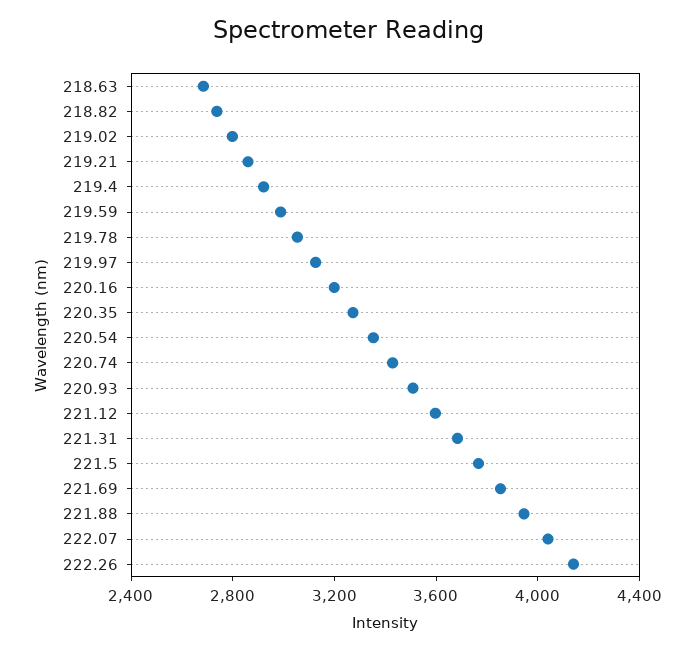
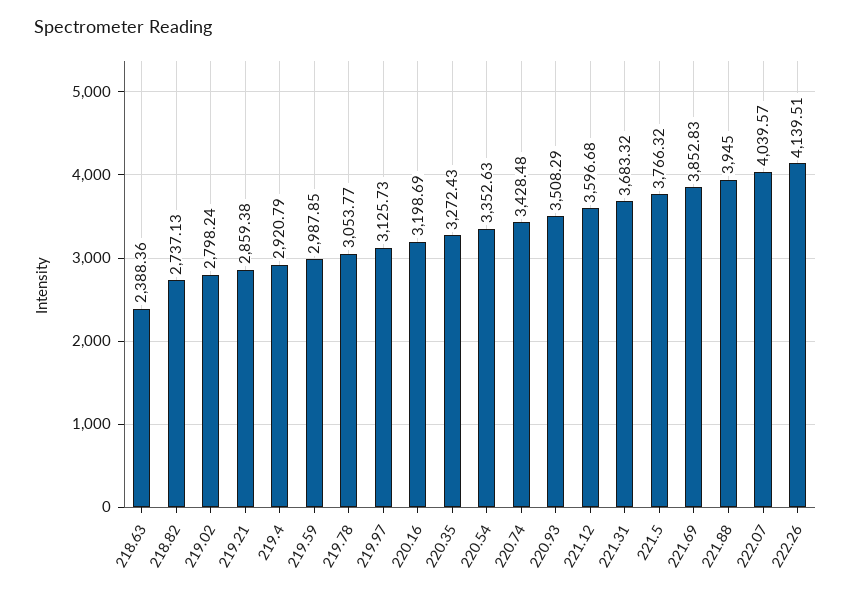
  {
-   "218.63": 2700,
+   "218.63": 2388.36,
    "218.82": 2737.13,
    "219.02": 2798.24,
    "219.21": 2859.38,
    "219.4": 2920.79,
    "219.59": 2987.85,
    "219.78": 3053.77,
    "219.97": 3125.73,
    "220.16": 3198.69,
    "220.35": 3272.43,
    "220.54": 3352.63,
    "220.74": 3428.48,
    "220.93": 3508.29,
    "221.12": 3596.68,
    "221.31": 3683.32,
    "221.5": 3766.32,
    "221.69": 3852.83,
    "221.88": 3945,
    "222.07": 4039.57,
    "222.26": 4139.51
  }

